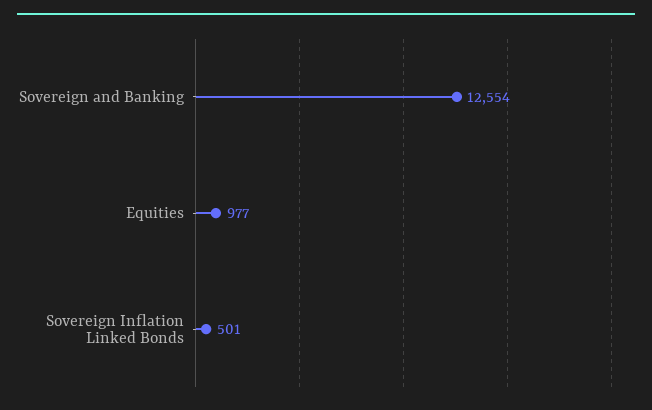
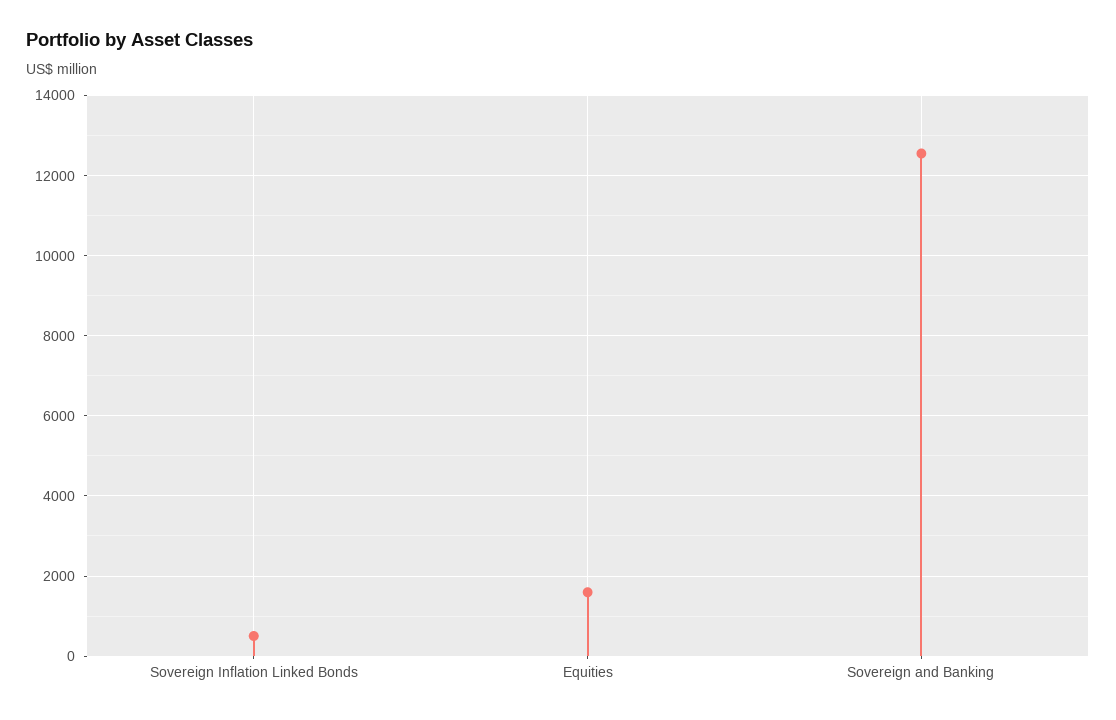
  {
    "Sovereign and Banking": 12554,
-   "Equities": 977,
+   "Equities": 1600,
    "Sovereign Inflation Linked Bonds": 501
  }

